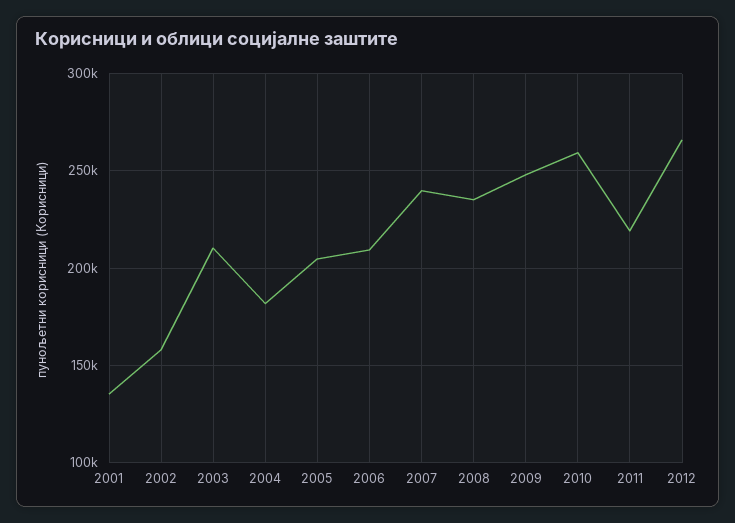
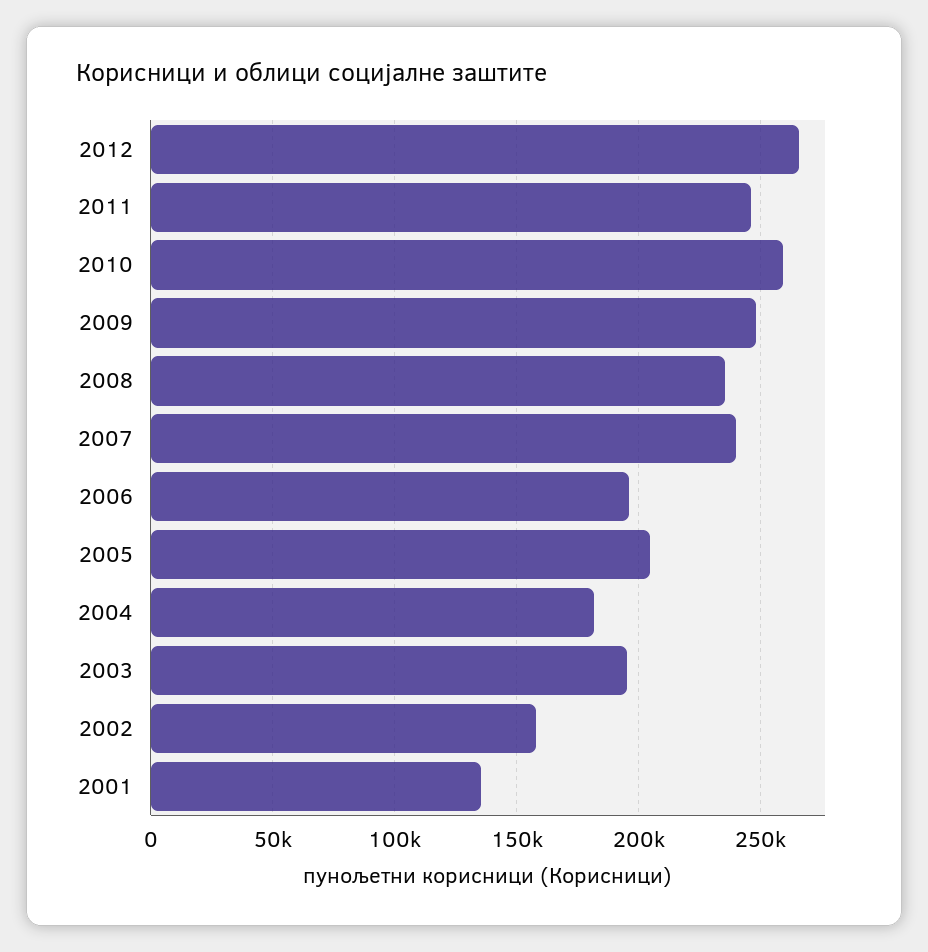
  {
    "2001": 135000,
    "2002": 160000,
-   "2003": 210000,
+   "2003": 195000,
    "2004": 180000,
    "2005": 205000,
-   "2006": 210000,
+   "2006": 195000,
    "2007": 240000,
    "2008": 235000,
    "2009": 250000,
    "2010": 260000,
-   "2011": 220000,
+   "2011": 245000,
    "2012": 265000
  }

